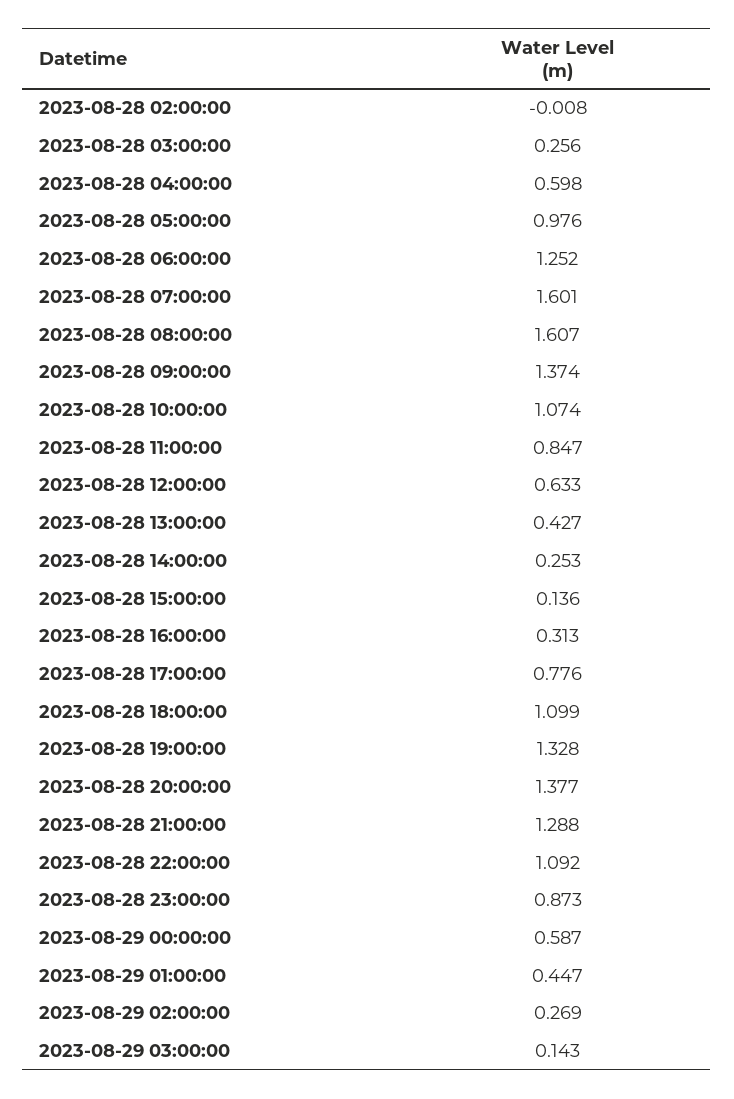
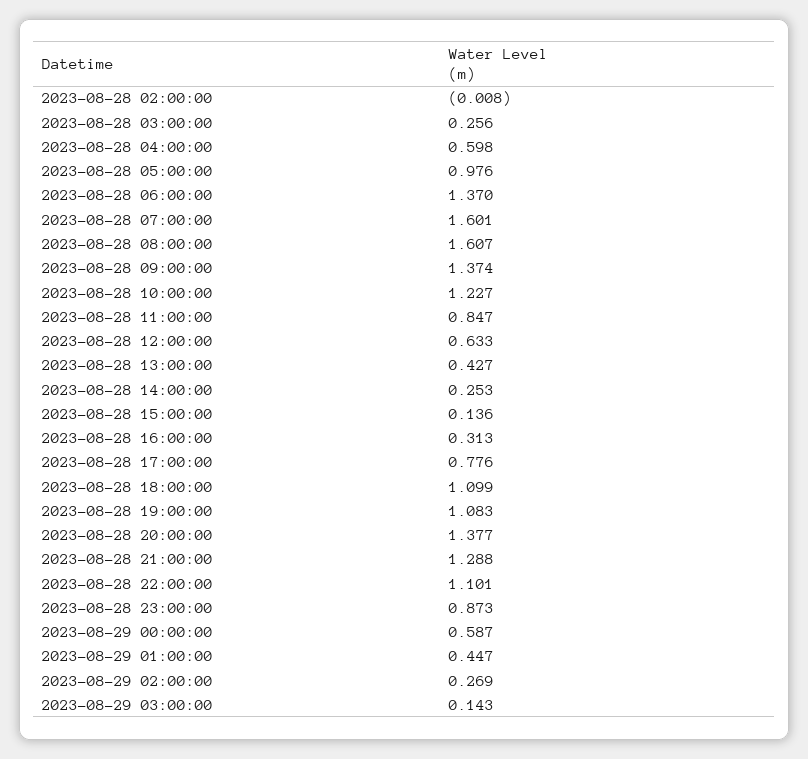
  {
    "2023-08-28 02:00:00": -0.008,
    "2023-08-28 03:00:00": 0.256,
    "2023-08-28 04:00:00": 0.598,
    "2023-08-28 05:00:00": 0.976,
-   "2023-08-28 06:00:00": 1.252,
+   "2023-08-28 06:00:00": 1.37,
    "2023-08-28 07:00:00": 1.601,
    "2023-08-28 08:00:00": 1.607,
    "2023-08-28 09:00:00": 1.374,
-   "2023-08-28 10:00:00": 1.074,
+   "2023-08-28 10:00:00": 1.227,
    "2023-08-28 11:00:00": 0.847,
    "2023-08-28 12:00:00": 0.633,
    "2023-08-28 13:00:00": 0.427,
    "2023-08-28 14:00:00": 0.253,
    "2023-08-28 15:00:00": 0.136,
    "2023-08-28 16:00:00": 0.313,
    "2023-08-28 17:00:00": 0.776,
    "2023-08-28 18:00:00": 1.099,
-   "2023-08-28 19:00:00": 1.328,
+   "2023-08-28 19:00:00": 1.083,
    "2023-08-28 20:00:00": 1.377,
    "2023-08-28 21:00:00": 1.288,
-   "2023-08-28 22:00:00": 1.092,
+   "2023-08-28 22:00:00": 1.101,
    "2023-08-28 23:00:00": 0.873,
    "2023-08-29 00:00:00": 0.587,
    "2023-08-29 01:00:00": 0.447,
    "2023-08-29 02:00:00": 0.269,
    "2023-08-29 03:00:00": 0.143
  }

